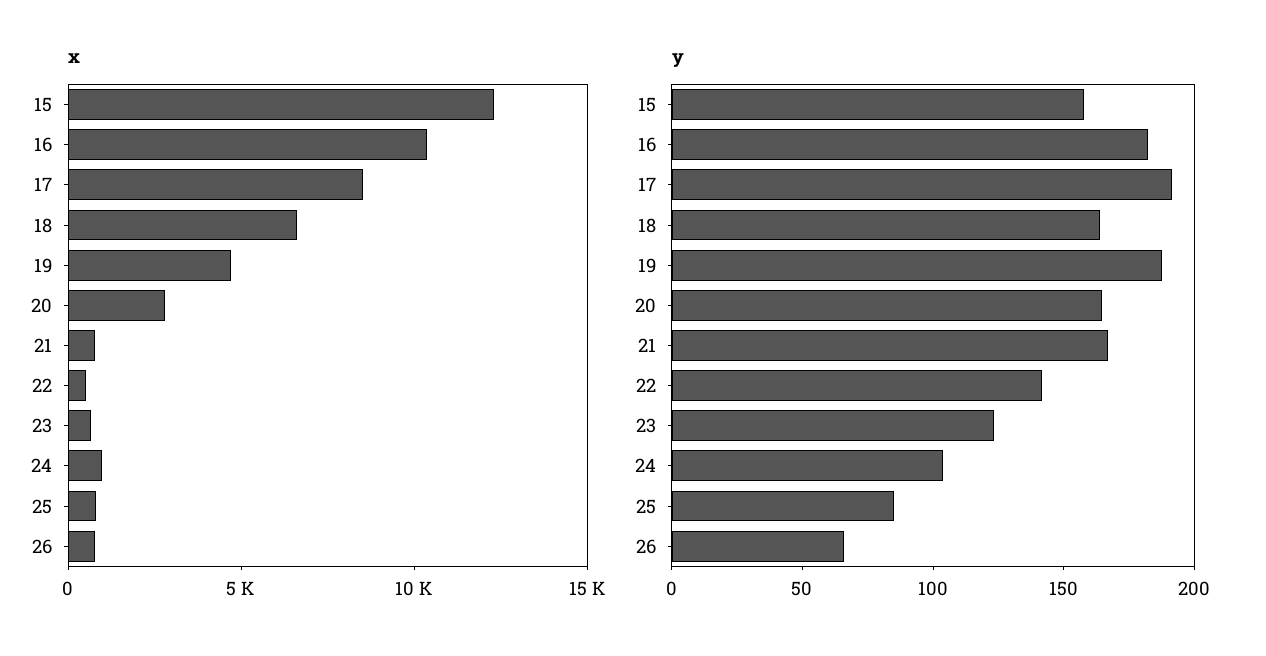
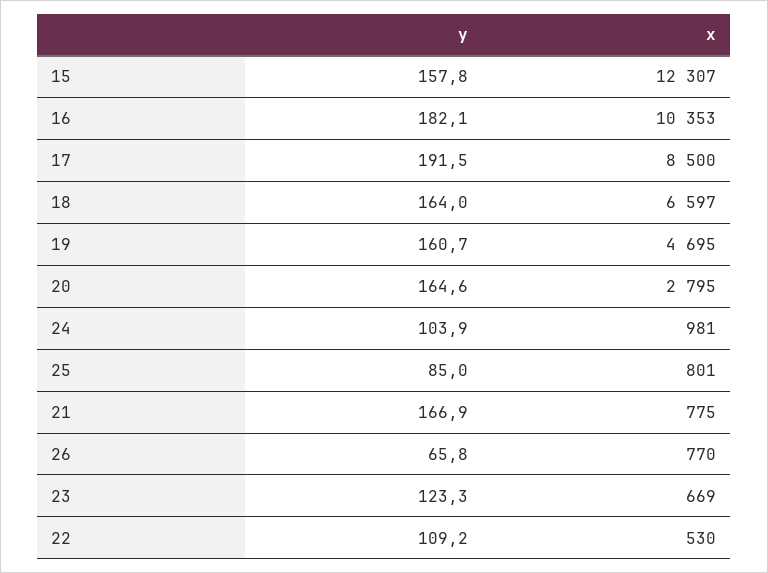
  {
    "x": {
      "15": 12307,
      "16": 10353,
      "17": 8500,
      "18": 6597,
      "19": 4695,
      "20": 2795,
      "21": 775,
      "22": 530,
      "23": 669,
      "24": 981,
      "25": 801,
      "26": 770
    },
    "y": {
      "15": 157.8,
      "16": 182.1,
      "17": 191.5,
      "18": 164,
-     "19": 190,
+     "19": 160.7,
      "20": 164.6,
      "21": 166.9,
-     "22": 140,
+     "22": 109.2,
      "23": 123.3,
      "24": 103.9,
      "25": 85,
      "26": 65.8
    }
  }

